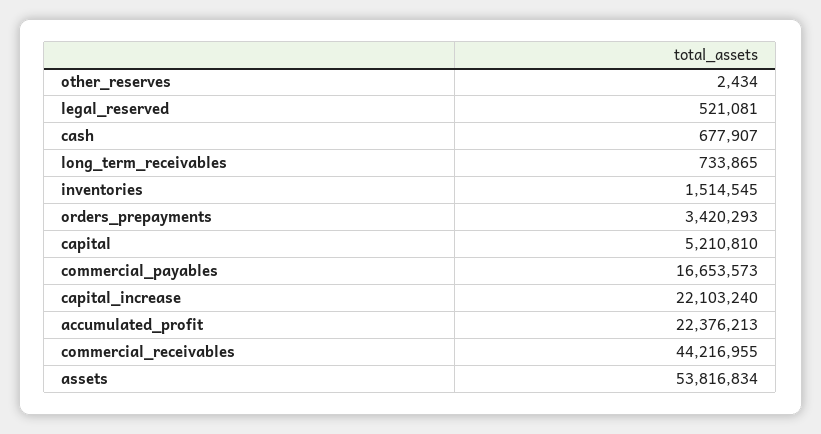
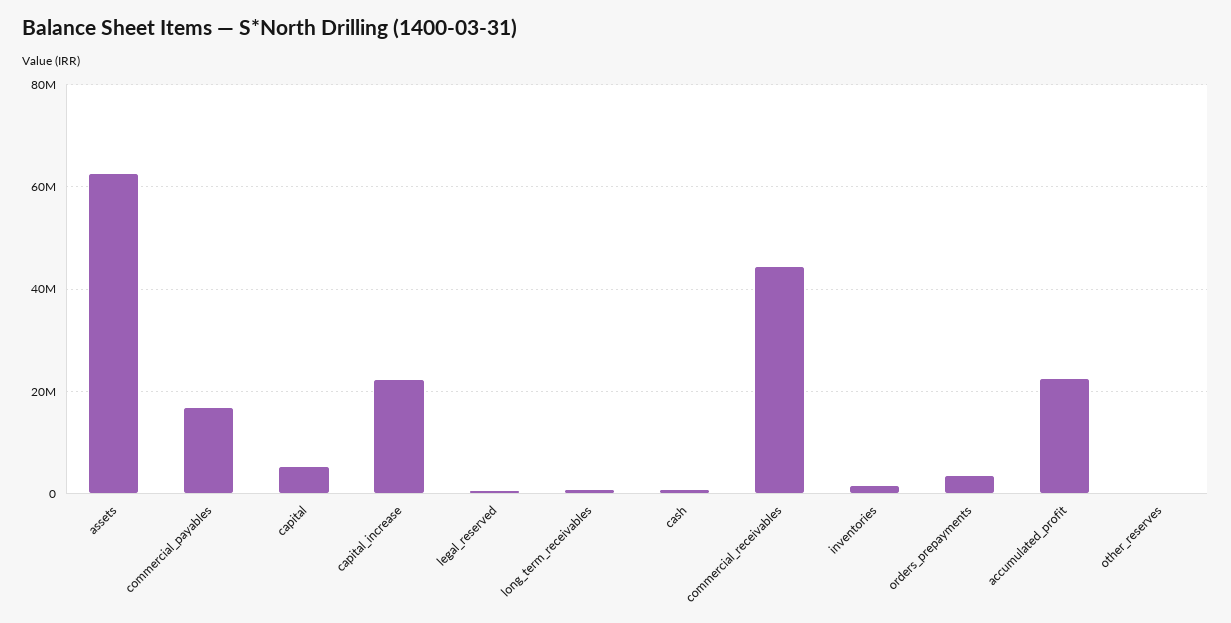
  {
    "other_reserves": 2434,
    "legal_reserved": 521081,
    "cash": 677907,
    "long_term_receivables": 733865,
    "inventories": 1514545,
    "orders_prepayments": 3420293,
    "capital": 5210810,
    "commercial_payables": 16653573,
    "capital_increase": 22103240,
    "accumulated_profit": 22376213,
    "commercial_receivables": 44216955,
-   "assets": 53816834
+   "assets": 62000000
  }

